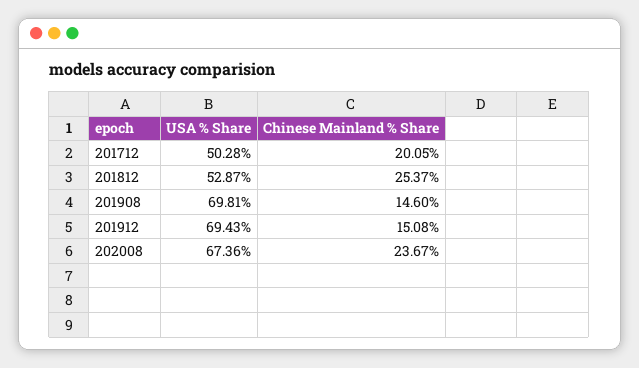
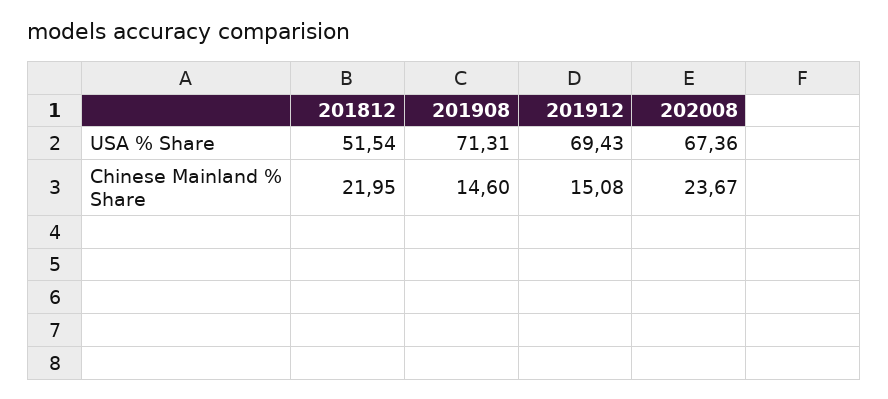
  {
    "USA % Share": {
-     "201712": 50.28,
-     "201812": 52.87,
+     "201812": 51.54,
-     "201908": 69.81,
+     "201908": 71.31,
      "201912": 69.43,
      "202008": 67.36
    },
    "Chinese Mainland % Share": {
-     "201712": 20.05,
-     "201812": 25.37,
+     "201812": 21.95,
      "201908": 14.6,
      "201912": 15.08,
      "202008": 23.67
    }
  }

